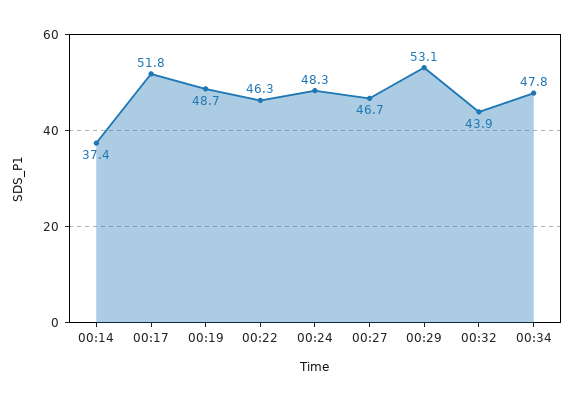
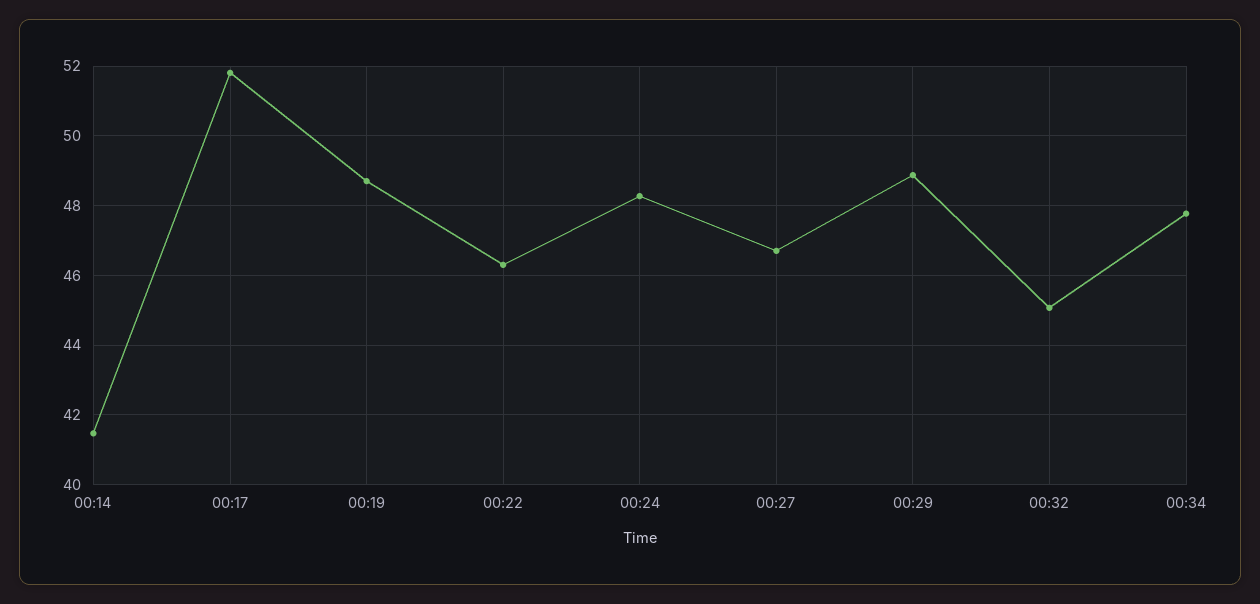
  {
-   "00:14": 37.4,
+   "00:14": 41.4,
    "00:17": 51.8,
    "00:19": 48.7,
    "00:22": 46.3,
    "00:24": 48.3,
    "00:27": 46.7,
-   "00:29": 53.1,
+   "00:29": 48.8,
-   "00:32": 43.9,
+   "00:32": 45,
    "00:34": 47.8
  }

